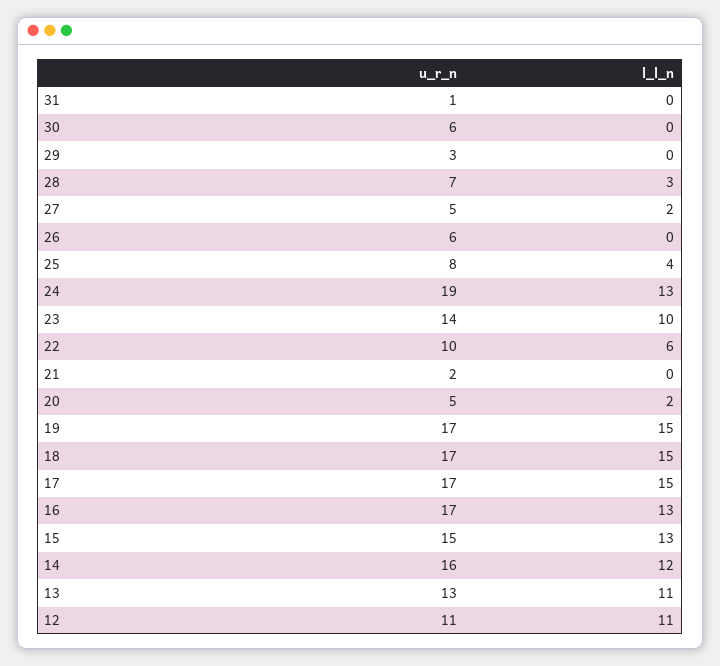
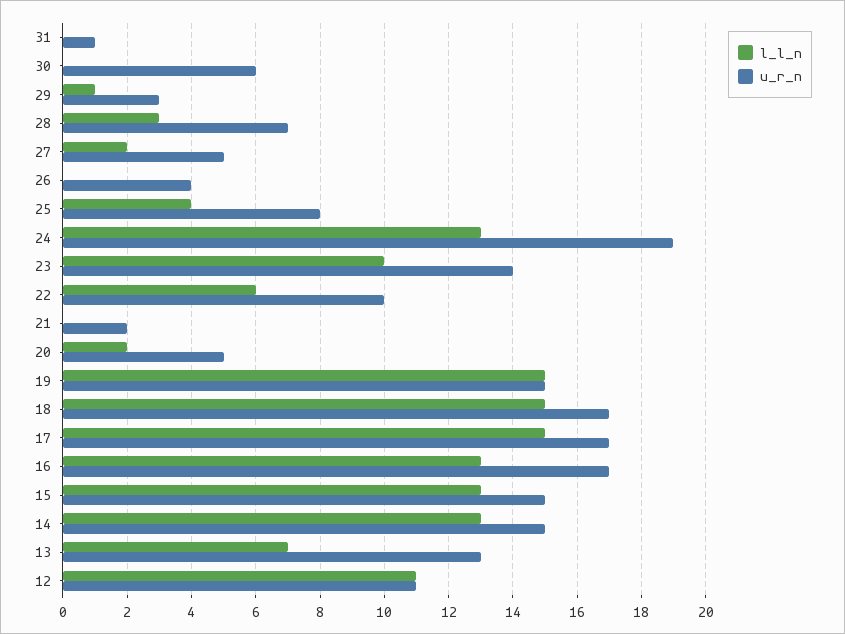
  {
    "u_r_n": {
      "31": 1,
      "30": 6,
      "29": 3,
      "28": 7,
      "27": 5,
-     "26": 6,
+     "26": 4,
      "25": 8,
      "24": 19,
      "23": 14,
      "22": 10,
      "21": 2,
      "20": 5,
-     "19": 17,
+     "19": 15,
      "18": 17,
      "17": 17,
      "16": 17,
      "15": 15,
-     "14": 16,
+     "14": 15,
      "13": 13,
      "12": 11
    },
    "l_l_n": {
      "31": 0,
      "30": 0,
-     "29": 0,
+     "29": 1,
      "28": 3,
      "27": 2,
      "26": 0,
      "25": 4,
      "24": 13,
      "23": 10,
      "22": 6,
      "21": 0,
      "20": 2,
      "19": 15,
      "18": 15,
      "17": 15,
      "16": 13,
      "15": 13,
-     "14": 12,
+     "14": 13,
-     "13": 11,
+     "13": 7,
      "12": 11
    }
  }

